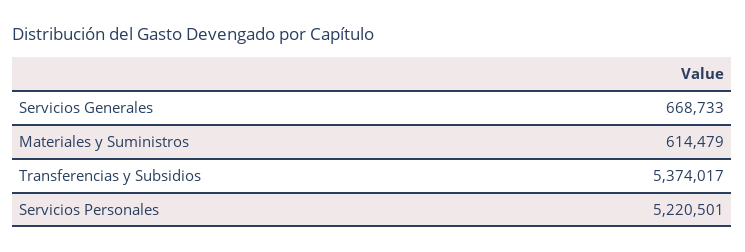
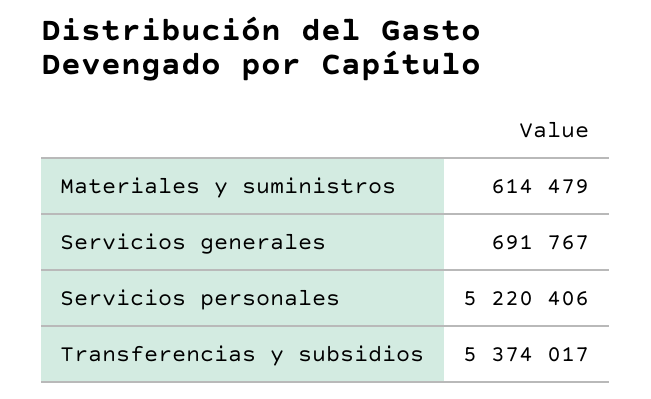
  {
-   "Servicios Generales": 668733,
+   "Servicios Generales": 691767,
    "Materiales y Suministros": 614479,
    "Transferencias y Subsidios": 5374017,
-   "Servicios Personales": 5220501
+   "Servicios Personales": 5220406
  }

